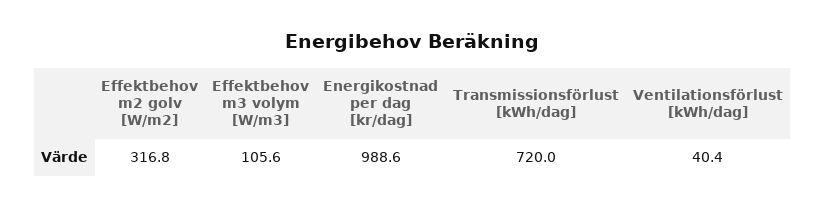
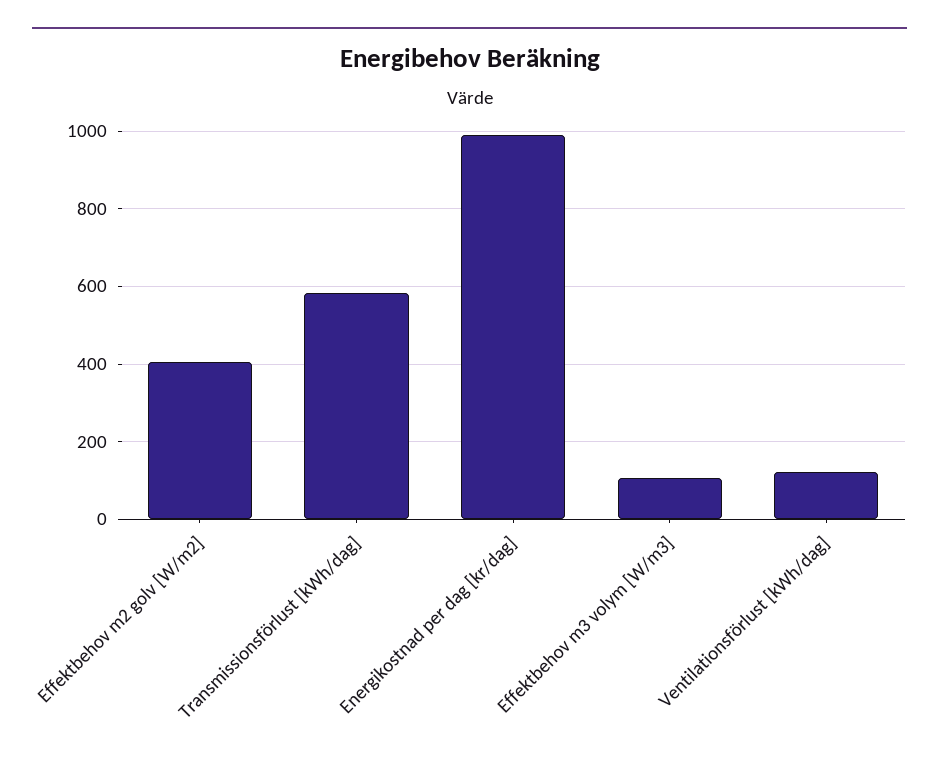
  {
-   "Effektbehov m2 golv [W/m2]": 316.8,
+   "Effektbehov m2 golv [W/m2]": 400,
    "Effektbehov m3 volym [W/m3]": 105.6,
    "Energikostnad per dag [kr/dag]": 988.6,
-   "Transmissionsförlust [kWh/dag]": 720,
+   "Transmissionsförlust [kWh/dag]": 580,
-   "Ventilationsförlust [kWh/dag]": 40.4
+   "Ventilationsförlust [kWh/dag]": 120
  }

